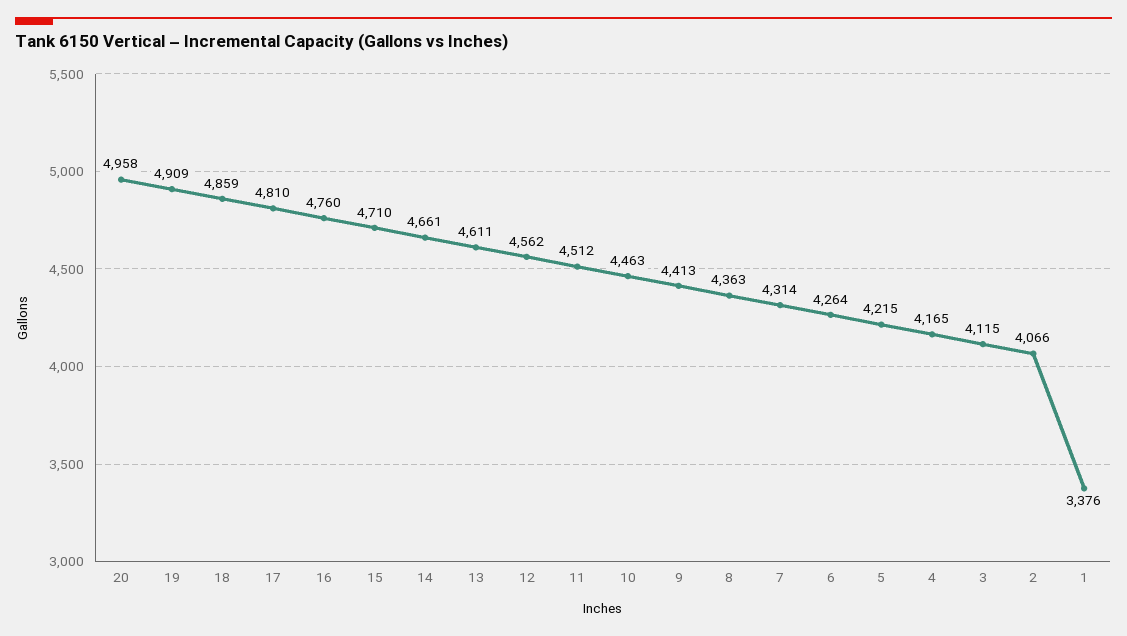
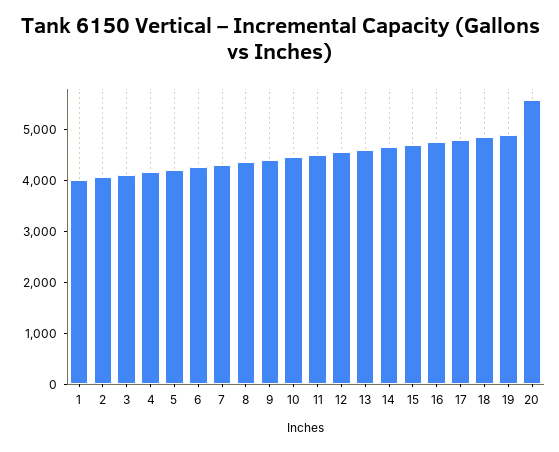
  {
-   "20": 4958,
+   "20": 5600,
    "19": 4909,
    "18": 4859,
    "17": 4810,
    "16": 4760,
    "15": 4710,
    "14": 4661,
    "13": 4611,
    "12": 4562,
    "11": 4512,
    "10": 4463,
    "9": 4413,
    "8": 4363,
    "7": 4314,
    "6": 4264,
    "5": 4215,
    "4": 4165,
    "3": 4115,
    "2": 4066,
-   "1": 3376
+   "1": 4000
  }

